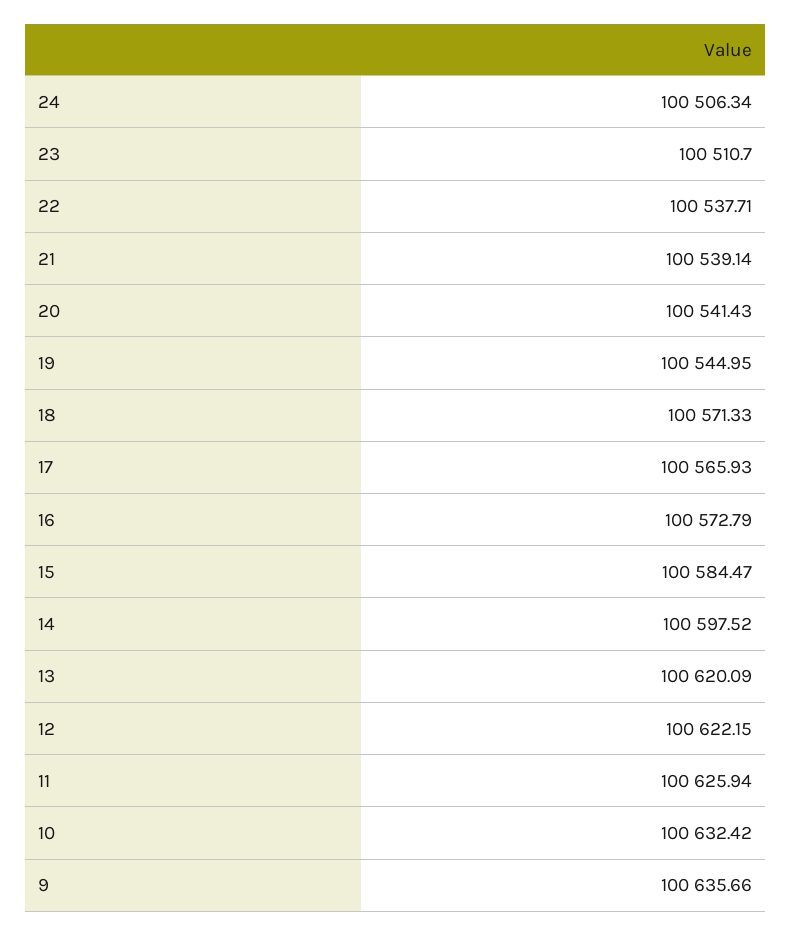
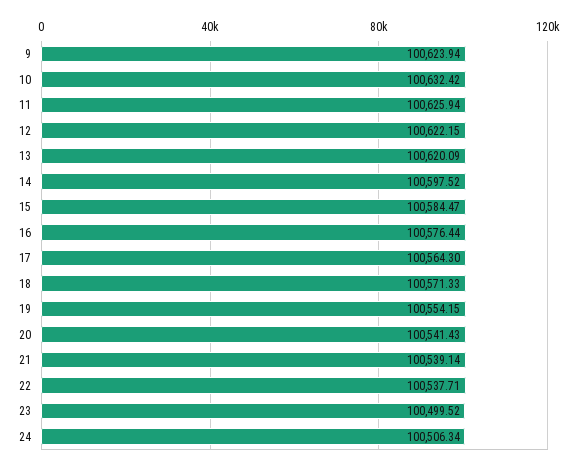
  {
    "24": 100506.34,
-   "23": 100510.7,
+   "23": 100499.52,
    "22": 100537.71,
    "21": 100539.14,
    "20": 100541.43,
-   "19": 100544.95,
+   "19": 100554.15,
    "18": 100571.33,
-   "17": 100565.93,
+   "17": 100564.3,
-   "16": 100572.79,
+   "16": 100576.44,
    "15": 100584.47,
    "14": 100597.52,
    "13": 100620.09,
    "12": 100622.15,
    "11": 100625.94,
    "10": 100632.42,
-   "9": 100635.66
+   "9": 100623.94
  }

